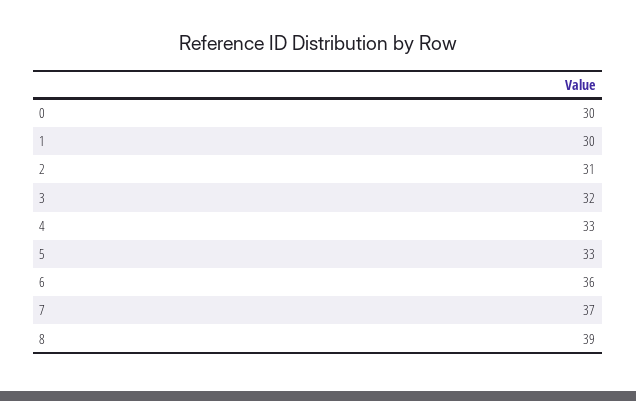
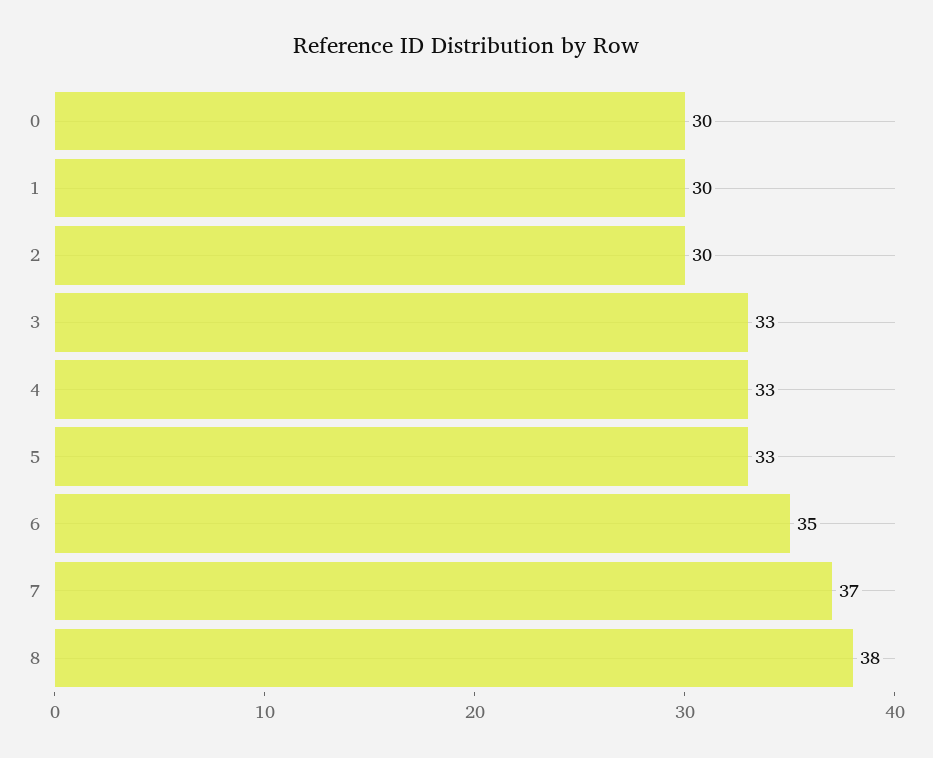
  {
    "0": 30,
    "1": 30,
-   "2": 31,
+   "2": 30,
-   "3": 32,
+   "3": 33,
    "4": 33,
    "5": 33,
-   "6": 36,
+   "6": 35,
    "7": 37,
-   "8": 39
+   "8": 38
  }

